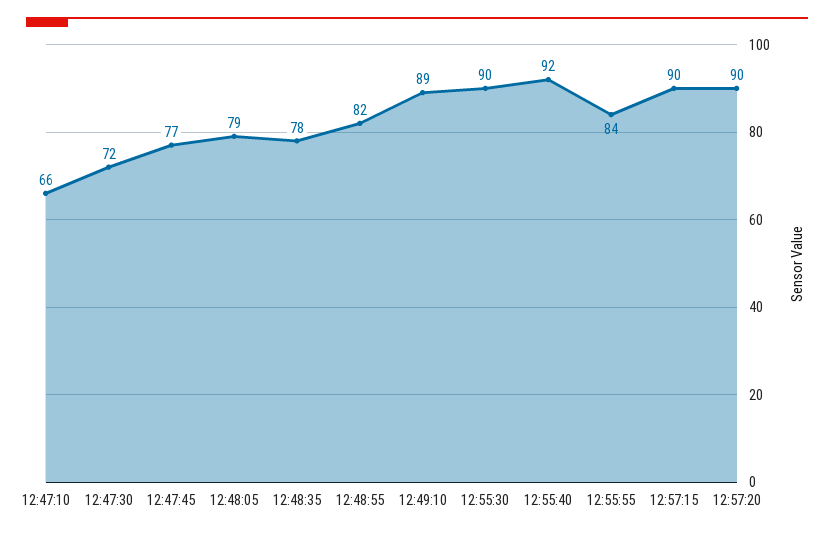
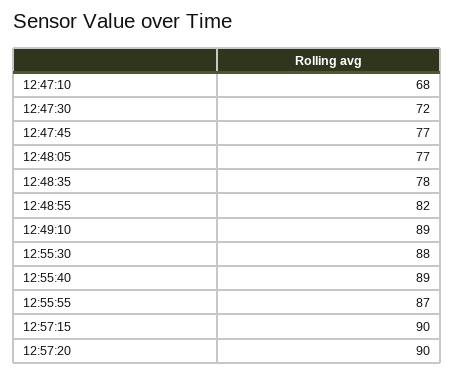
  {
-   "12:47:10": 66,
+   "12:47:10": 68,
    "12:47:30": 72,
    "12:47:45": 77,
-   "12:48:05": 79,
+   "12:48:05": 77,
    "12:48:35": 78,
    "12:48:55": 82,
    "12:49:10": 89,
-   "12:55:30": 90,
+   "12:55:30": 88,
-   "12:55:40": 92,
+   "12:55:40": 89,
-   "12:55:55": 84,
+   "12:55:55": 87,
    "12:57:15": 90,
    "12:57:20": 90
  }

